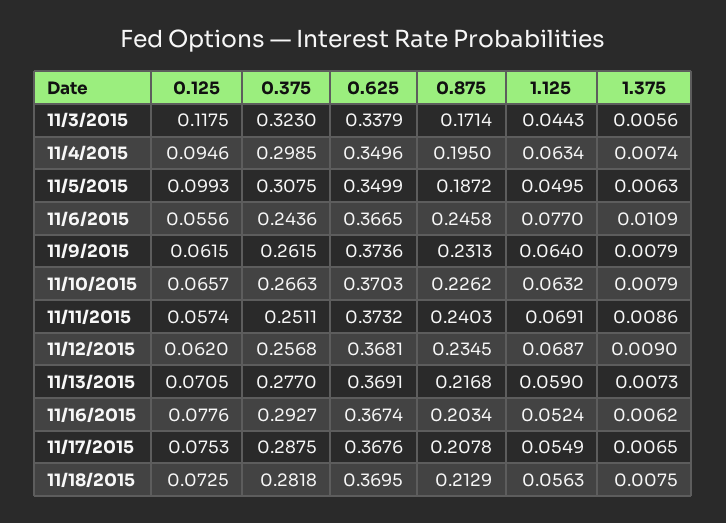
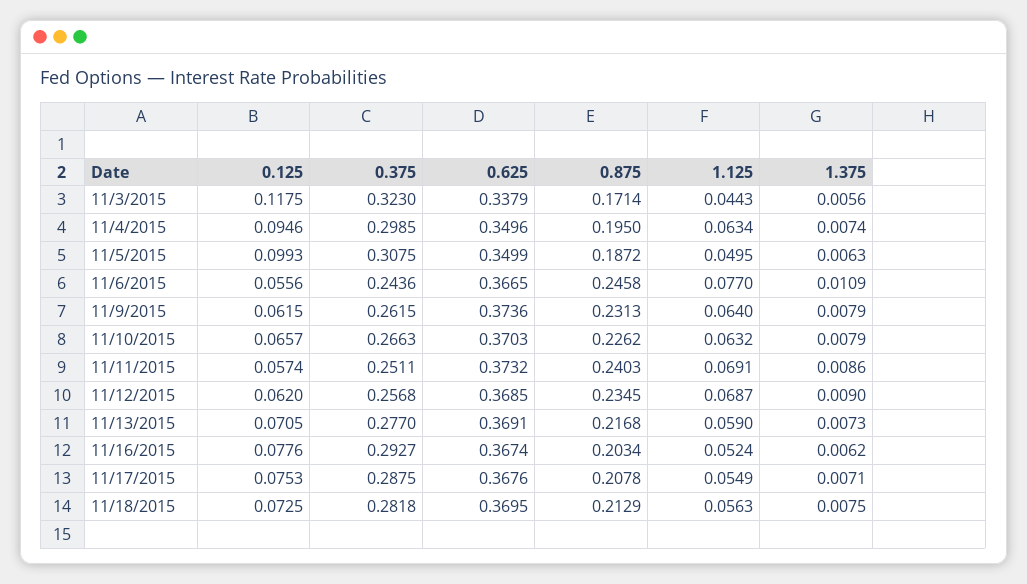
  {
    "0.125": {
      "11/3/2015": 0.1175,
      "11/4/2015": 0.0946,
      "11/5/2015": 0.0993,
      "11/6/2015": 0.0556,
      "11/9/2015": 0.0615,
      "11/10/2015": 0.0657,
      "11/11/2015": 0.0574,
      "11/12/2015": 0.062,
      "11/13/2015": 0.0705,
      "11/16/2015": 0.0776,
      "11/17/2015": 0.0753,
      "11/18/2015": 0.0725
    },
    "0.375": {
      "11/3/2015": 0.323,
      "11/4/2015": 0.2985,
      "11/5/2015": 0.3075,
      "11/6/2015": 0.2436,
      "11/9/2015": 0.2615,
      "11/10/2015": 0.2663,
      "11/11/2015": 0.2511,
      "11/12/2015": 0.2568,
      "11/13/2015": 0.277,
      "11/16/2015": 0.2927,
      "11/17/2015": 0.2875,
      "11/18/2015": 0.2818
    },
    "0.625": {
      "11/3/2015": 0.3379,
      "11/4/2015": 0.3496,
      "11/5/2015": 0.3499,
      "11/6/2015": 0.3665,
      "11/9/2015": 0.3736,
      "11/10/2015": 0.3703,
      "11/11/2015": 0.3732,
-     "11/12/2015": 0.3681,
+     "11/12/2015": 0.3685,
      "11/13/2015": 0.3691,
      "11/16/2015": 0.3674,
      "11/17/2015": 0.3676,
      "11/18/2015": 0.3695
    },
    "0.875": {
      "11/3/2015": 0.1714,
      "11/4/2015": 0.195,
      "11/5/2015": 0.1872,
      "11/6/2015": 0.2458,
      "11/9/2015": 0.2313,
      "11/10/2015": 0.2262,
      "11/11/2015": 0.2403,
      "11/12/2015": 0.2345,
      "11/13/2015": 0.2168,
      "11/16/2015": 0.2034,
      "11/17/2015": 0.2078,
      "11/18/2015": 0.2129
    },
    "1.125": {
      "11/3/2015": 0.0443,
      "11/4/2015": 0.0634,
      "11/5/2015": 0.0495,
      "11/6/2015": 0.077,
      "11/9/2015": 0.064,
      "11/10/2015": 0.0632,
      "11/11/2015": 0.0691,
      "11/12/2015": 0.0687,
      "11/13/2015": 0.059,
      "11/16/2015": 0.0524,
      "11/17/2015": 0.0549,
      "11/18/2015": 0.0563
    },
    "1.375": {
      "11/3/2015": 0.0056,
      "11/4/2015": 0.0074,
      "11/5/2015": 0.0063,
      "11/6/2015": 0.0109,
      "11/9/2015": 0.0079,
      "11/10/2015": 0.0079,
      "11/11/2015": 0.0086,
      "11/12/2015": 0.009,
      "11/13/2015": 0.0073,
      "11/16/2015": 0.0062,
-     "11/17/2015": 0.0065,
+     "11/17/2015": 0.0071,
      "11/18/2015": 0.0075
    }
  }

